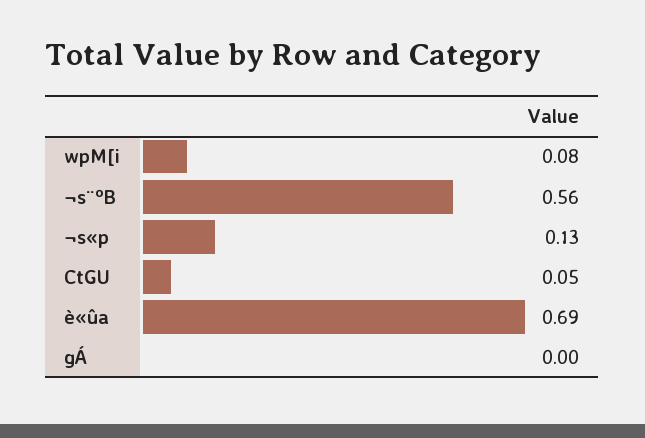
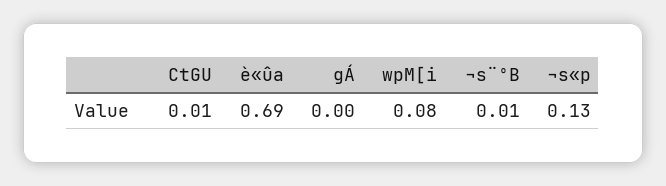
  {
    "wpM[i": 0.08,
-   "¬s¨ºB": 0.56,
+   "¬s¨ºB": 0.01,
    "¬s«p": 0.13,
-   "CtGU": 0.05,
+   "CtGU": 0.01,
    "è«ûa": 0.69,
    "gÁ": 0
  }

